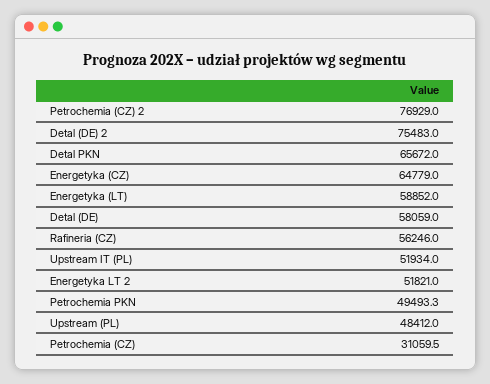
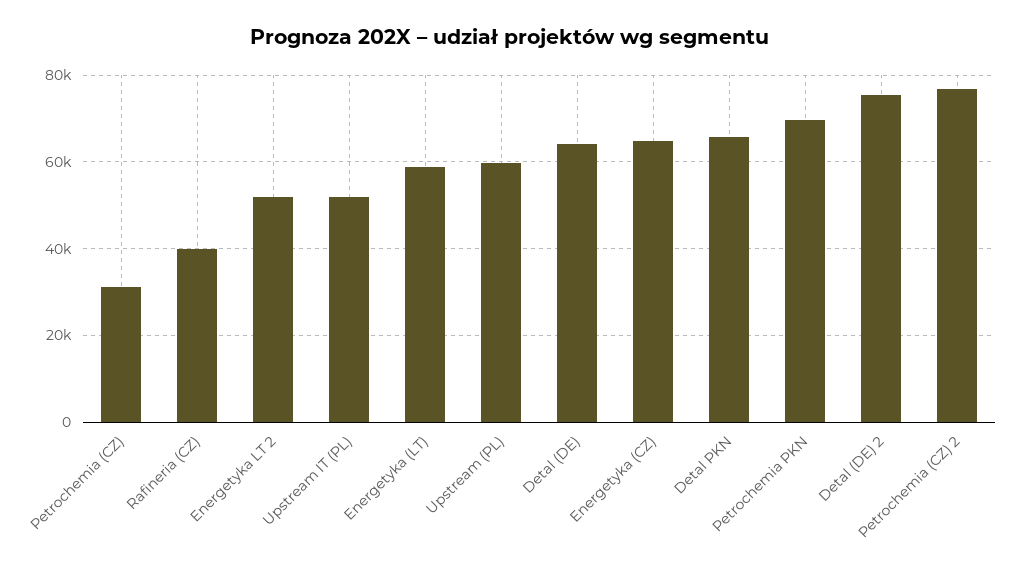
  {
    "Petrochemia (CZ) 2": 76929,
    "Detal (DE) 2": 75483,
    "Detal PKN": 65672,
    "Energetyka (CZ)": 64779,
    "Energetyka (LT)": 58852,
-   "Detal (DE)": 58059,
+   "Detal (DE)": 64000,
-   "Rafineria (CZ)": 56246,
+   "Rafineria (CZ)": 40000,
    "Upstream IT (PL)": 51934,
    "Energetyka LT 2": 51821,
-   "Petrochemia PKN": 49493.3,
+   "Petrochemia PKN": 70000,
-   "Upstream (PL)": 48412,
+   "Upstream (PL)": 60000,
    "Petrochemia (CZ)": 31059.5
  }

